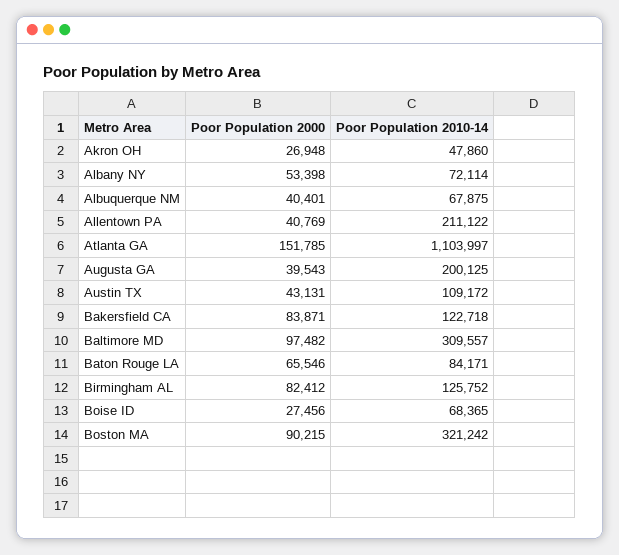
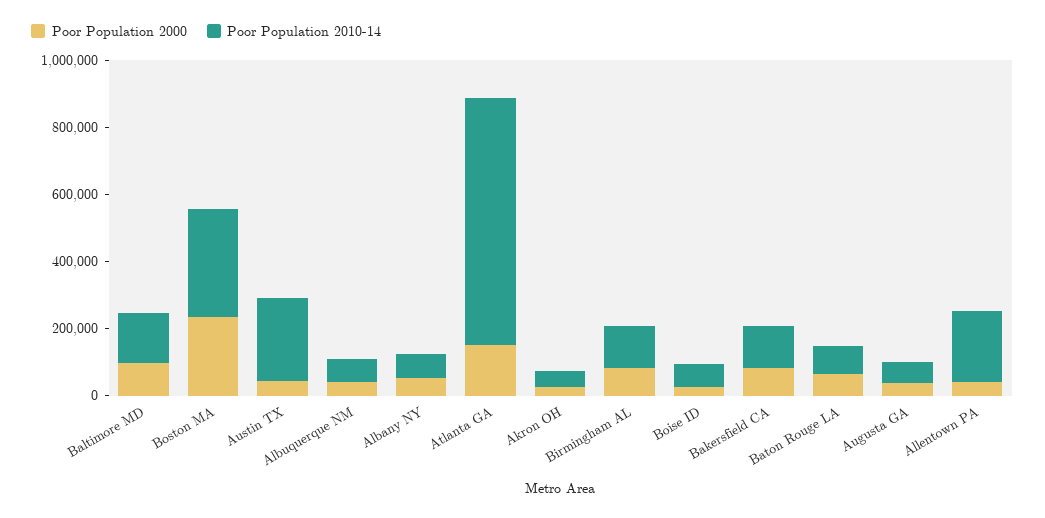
  {
    "Poor Population 2000": {
      "Akron OH": 26948,
      "Albany NY": 53398,
      "Albuquerque NM": 40401,
      "Allentown PA": 40769,
      "Atlanta GA": 151785,
      "Augusta GA": 39543,
      "Austin TX": 43131,
      "Bakersfield CA": 83871,
      "Baltimore MD": 97482,
      "Baton Rouge LA": 65546,
      "Birmingham AL": 82412,
      "Boise ID": 27456,
-     "Boston MA": 90215
+     "Boston MA": 250000
    },
    "Poor Population 2010-14": {
      "Akron OH": 47860,
      "Albany NY": 72114,
      "Albuquerque NM": 67875,
      "Allentown PA": 211122,
-     "Atlanta GA": 1103997,
+     "Atlanta GA": 750000,
-     "Augusta GA": 200125,
+     "Augusta GA": 50000,
-     "Austin TX": 109172,
+     "Austin TX": 250000,
      "Bakersfield CA": 122718,
-     "Baltimore MD": 309557,
+     "Baltimore MD": 150000,
      "Baton Rouge LA": 84171,
      "Birmingham AL": 125752,
      "Boise ID": 68365,
      "Boston MA": 321242
    }
  }

